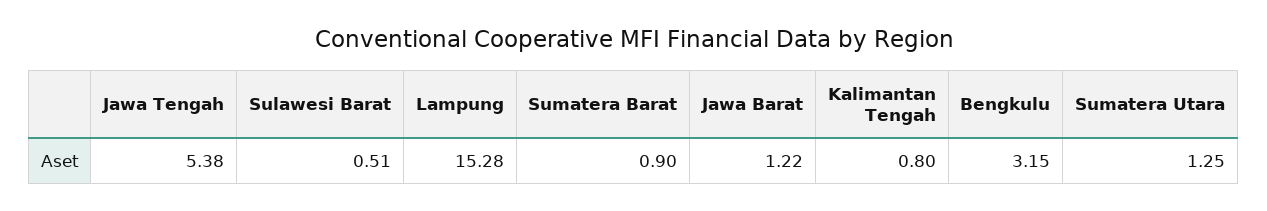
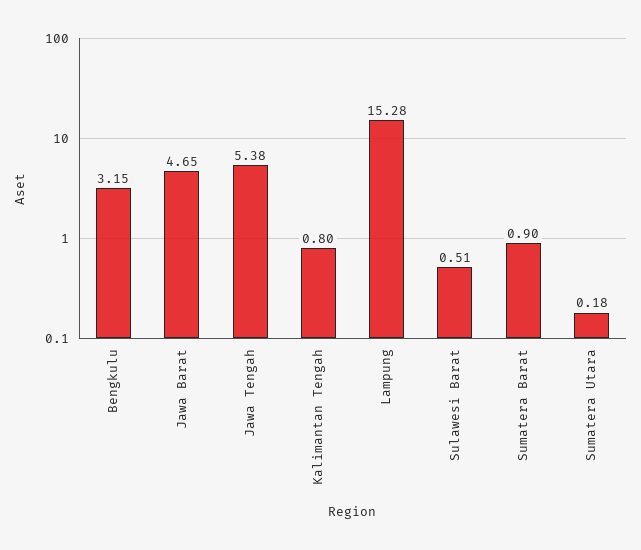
  {
    "Jawa Tengah": 5.38,
    "Sulawesi Barat": 0.51,
    "Lampung": 15.28,
    "Sumatera Barat": 0.9,
-   "Jawa Barat": 1.22,
+   "Jawa Barat": 4.65,
    "Kalimantan Tengah": 0.8,
    "Bengkulu": 3.15,
-   "Sumatera Utara": 1.25
+   "Sumatera Utara": 0.18
  }

